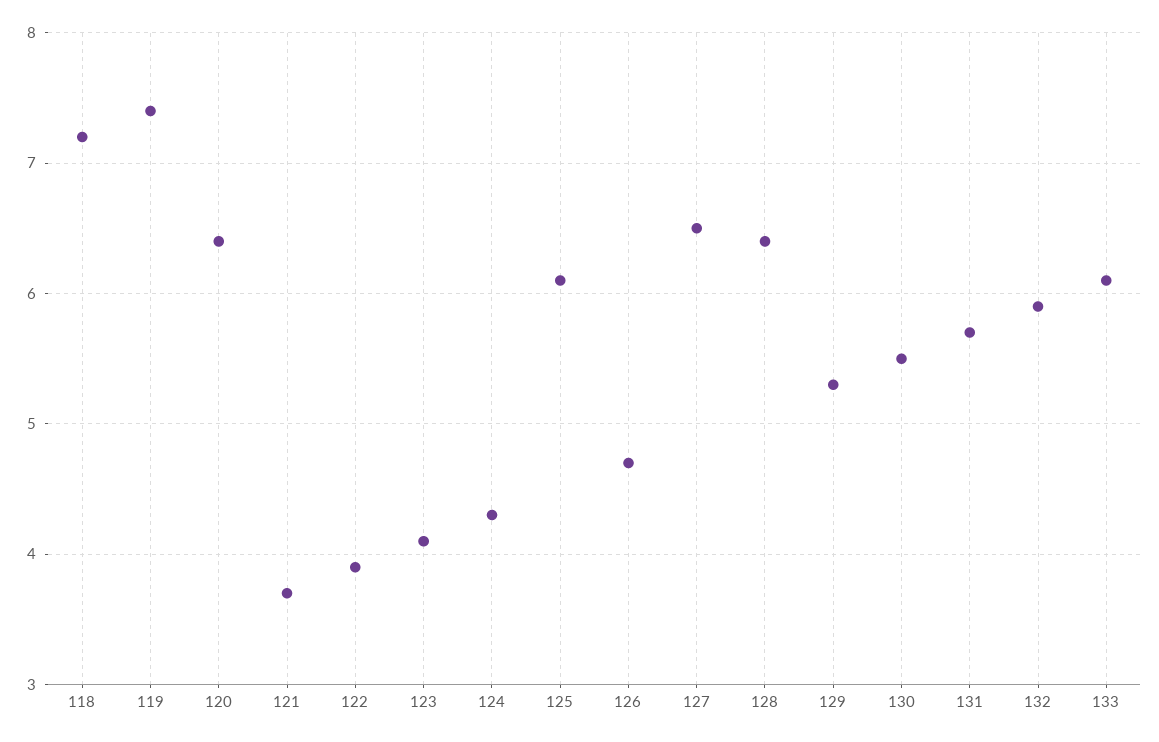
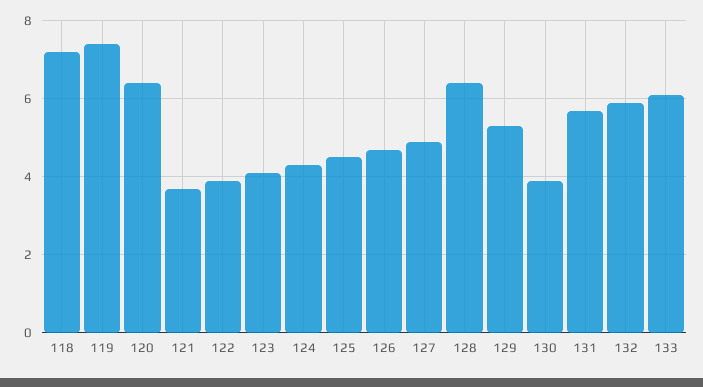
  {
    "118": 7.2,
    "119": 7.4,
    "120": 6.4,
    "121": 3.7,
    "122": 3.9,
    "123": 4.1,
    "124": 4.3,
-   "125": 6.1,
+   "125": 4.5,
    "126": 4.7,
-   "127": 6.5,
+   "127": 5,
    "128": 6.4,
    "129": 5.3,
-   "130": 5.5,
+   "130": 4,
    "131": 5.7,
    "132": 5.9,
    "133": 6.1
  }

